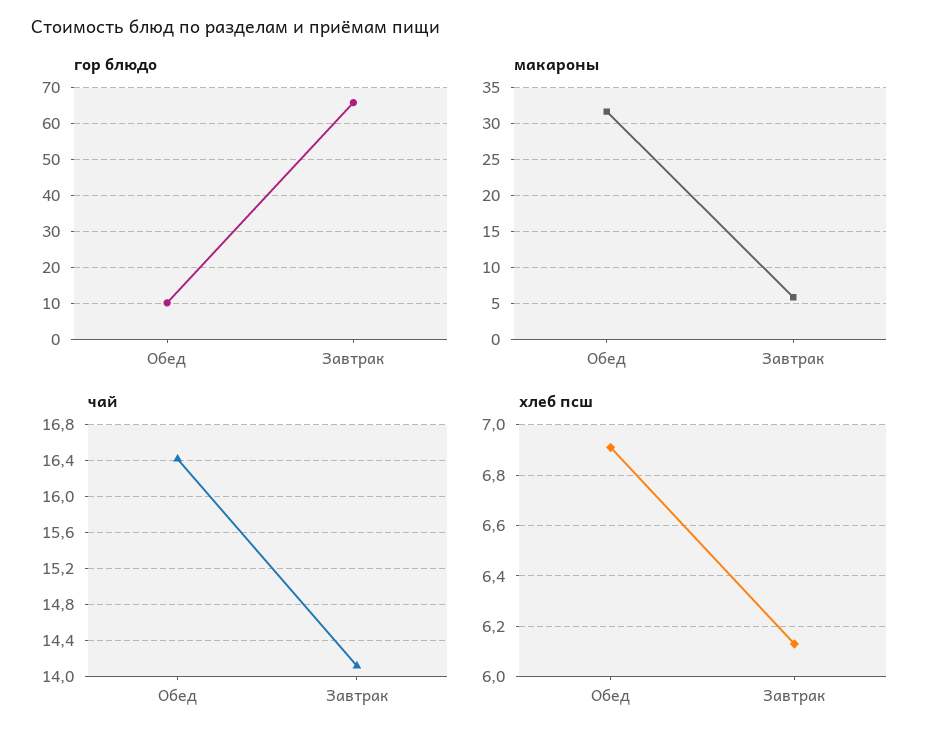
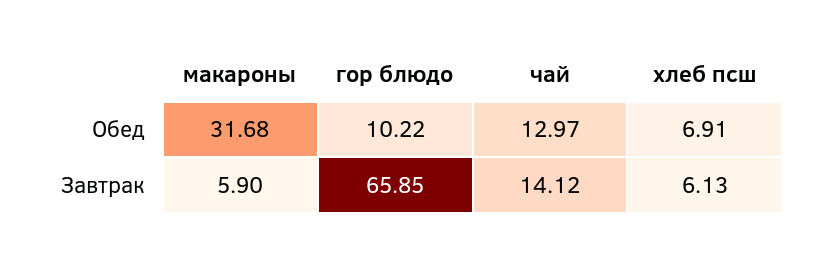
  {
    "гор блюдо": {
      "Обед": 10.22,
      "Завтрак": 65.85
    },
    "макароны": {
      "Обед": 31.68,
      "Завтрак": 5.9
    },
    "чай": {
-     "Обед": 16.4,
+     "Обед": 12.97,
      "Завтрак": 14.12
    },
    "хлеб псш": {
      "Обед": 6.91,
      "Завтрак": 6.13
    }
  }

